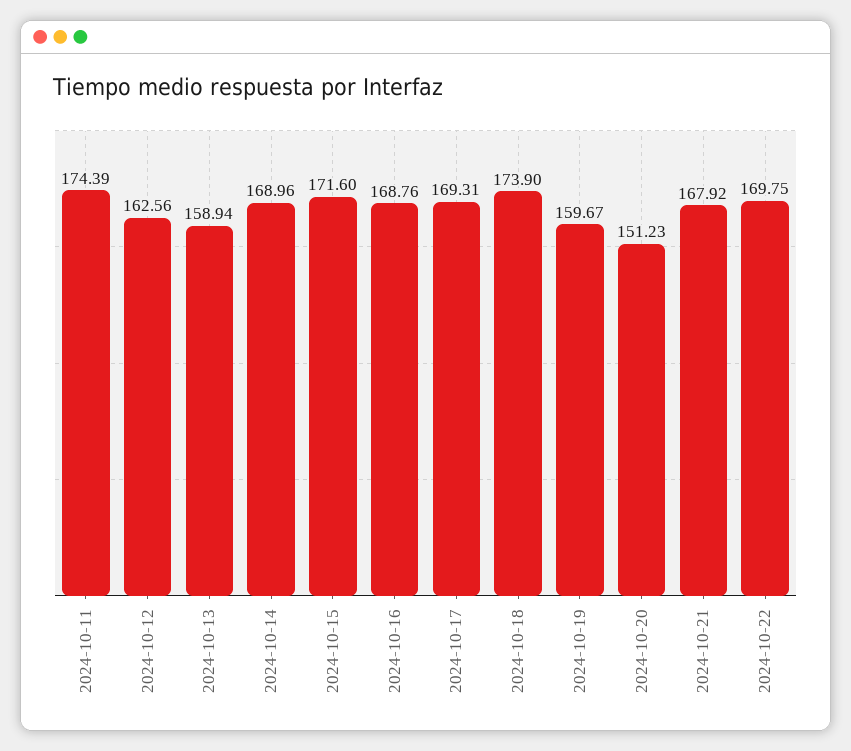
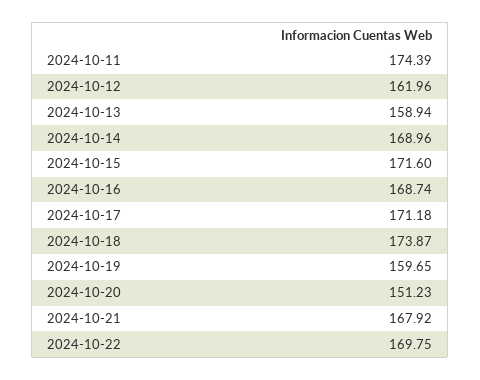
  {
    "2024-10-11": 174.39,
-   "2024-10-12": 162.56,
+   "2024-10-12": 161.96,
    "2024-10-13": 158.94,
    "2024-10-14": 168.96,
    "2024-10-15": 171.6,
-   "2024-10-16": 168.76,
+   "2024-10-16": 168.74,
-   "2024-10-17": 169.31,
+   "2024-10-17": 171.18,
-   "2024-10-18": 173.9,
+   "2024-10-18": 173.87,
-   "2024-10-19": 159.67,
+   "2024-10-19": 159.65,
    "2024-10-20": 151.23,
    "2024-10-21": 167.92,
    "2024-10-22": 169.75
  }

